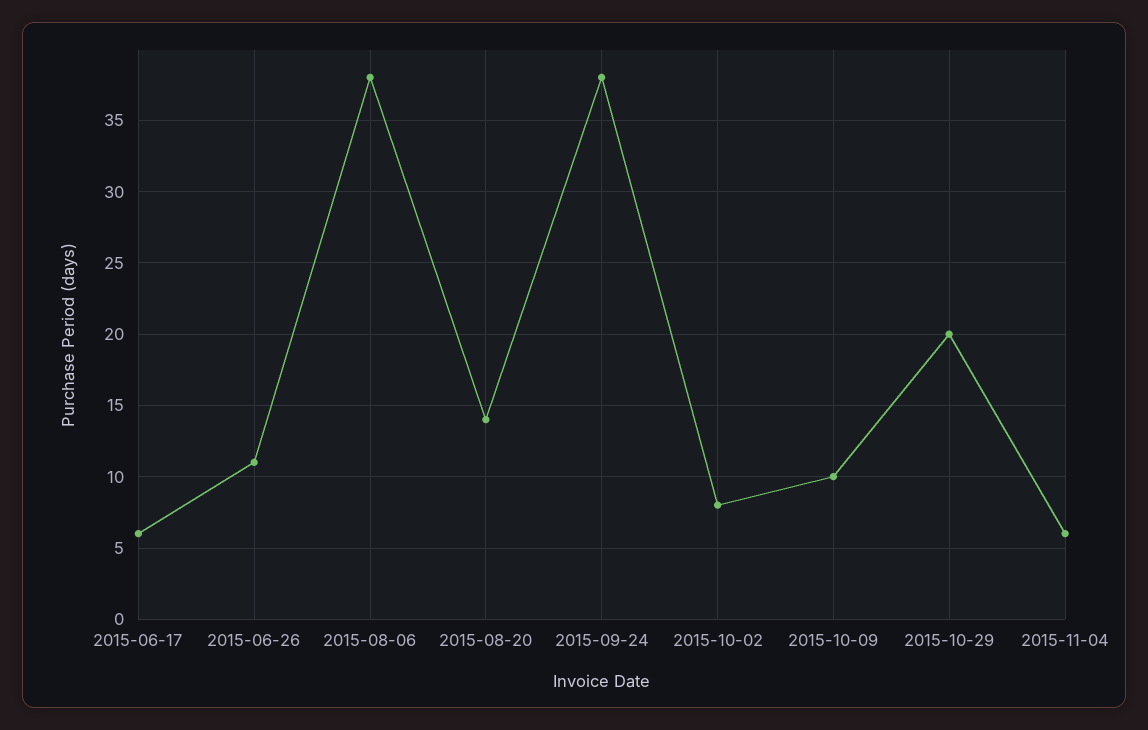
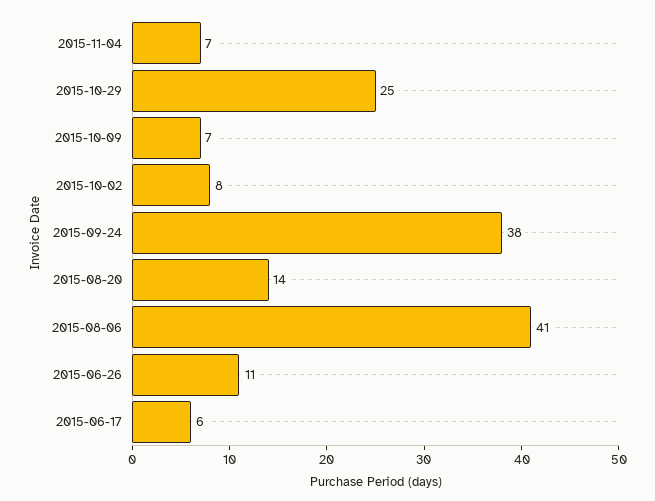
  {
    "2015-06-17": 6,
    "2015-06-26": 11,
-   "2015-08-06": 38,
+   "2015-08-06": 41,
    "2015-08-20": 14,
    "2015-09-24": 38,
    "2015-10-02": 8,
-   "2015-10-09": 10,
+   "2015-10-09": 7,
-   "2015-10-29": 20,
+   "2015-10-29": 25,
-   "2015-11-04": 6
+   "2015-11-04": 7
  }

